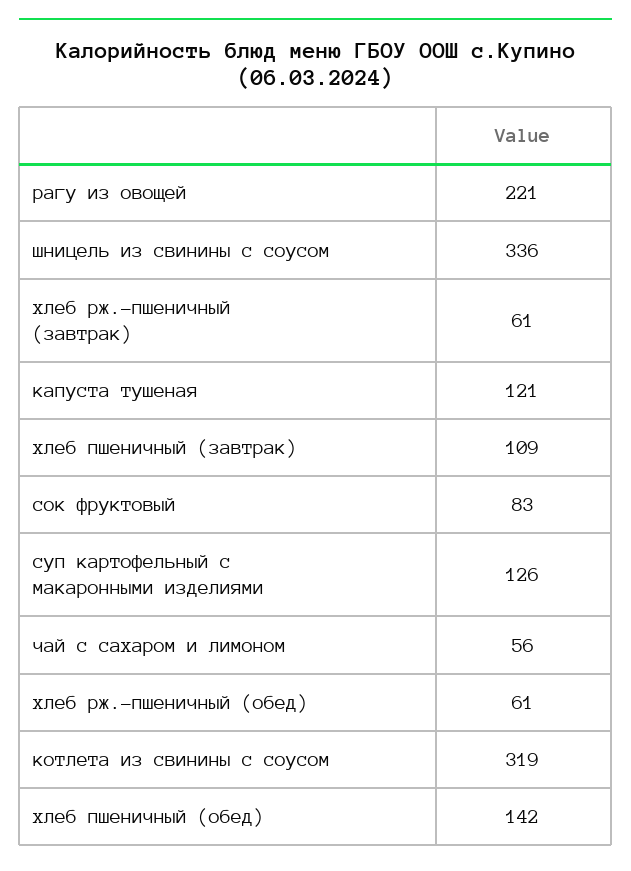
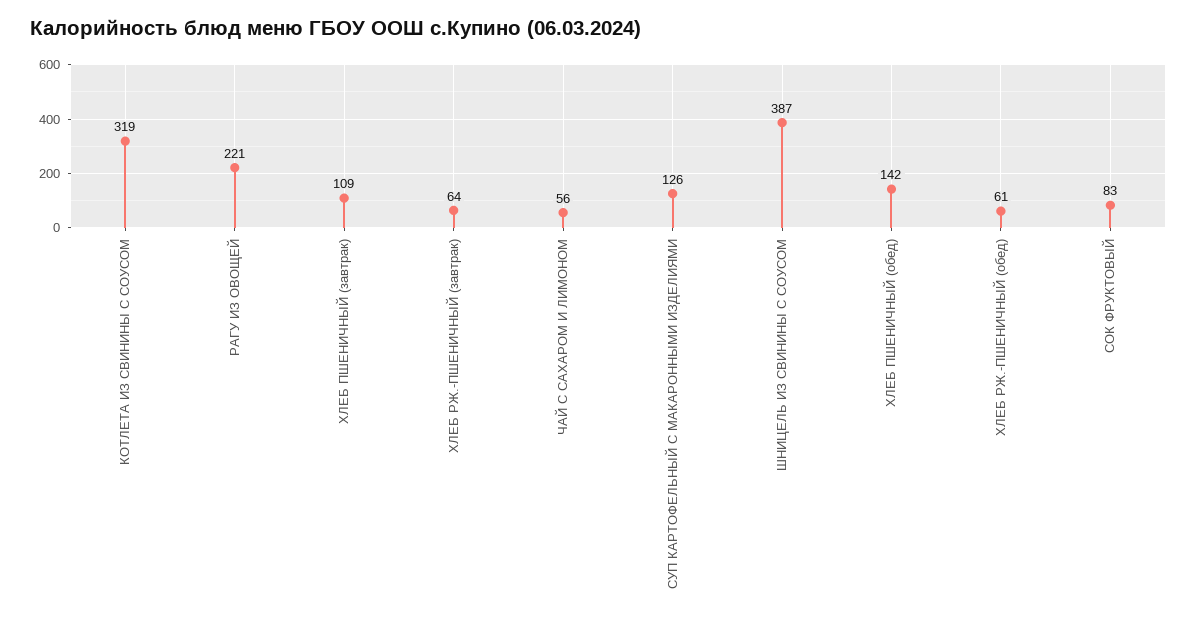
  {
    "рагу из овощей": 221,
-   "шницель из свинины с соусом": 336,
+   "шницель из свинины с соусом": 387,
-   "хлеб рж.-пшеничный (завтрак)": 61,
+   "хлеб рж.-пшеничный (завтрак)": 64,
-   "капуста тушеная": 121,
    "хлеб пшеничный (завтрак)": 109,
    "сок фруктовый": 83,
    "суп картофельный с макаронными изделиями": 126,
    "чай с сахаром и лимоном": 56,
    "хлеб рж.-пшеничный (обед)": 61,
    "котлета из свинины с соусом": 319,
    "хлеб пшеничный (обед)": 142
  }

